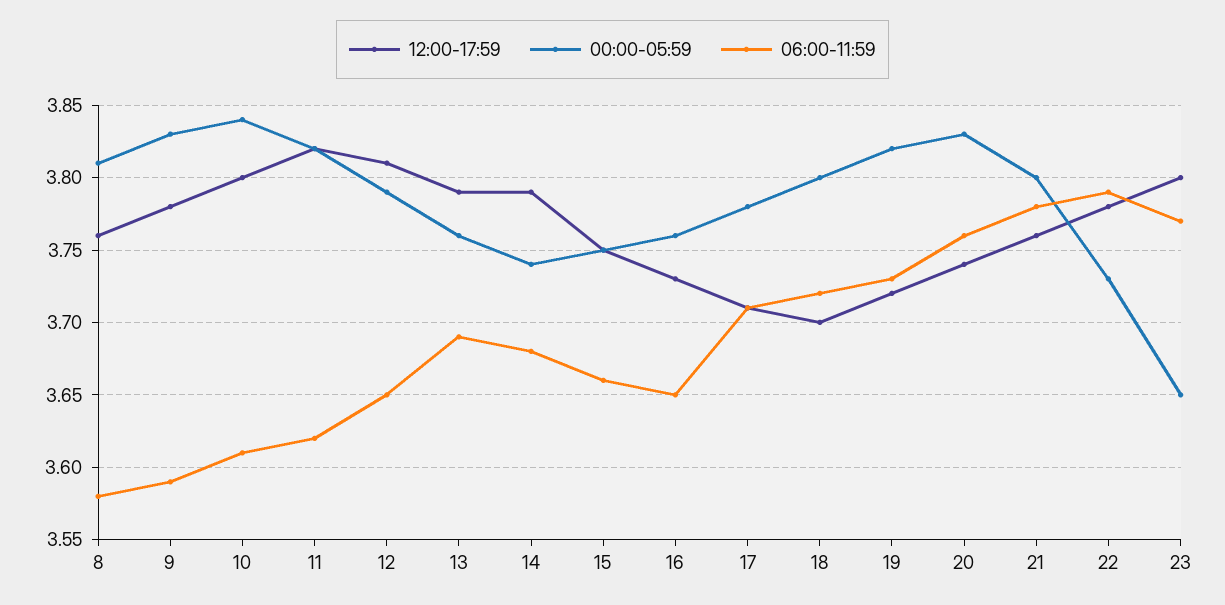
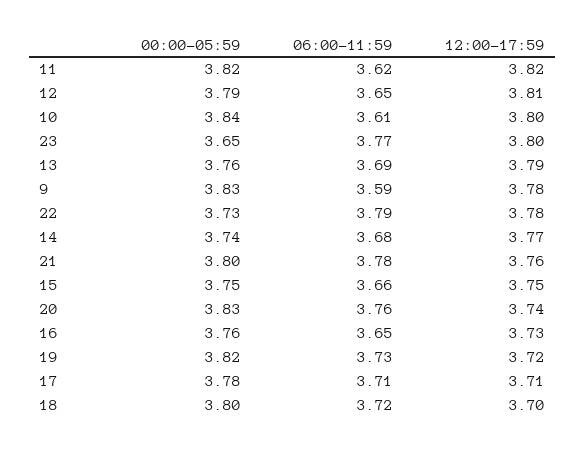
  {
    "12:00-17:59": {
-     "8": 3.76,
      "9": 3.78,
      "10": 3.8,
      "11": 3.82,
      "12": 3.81,
      "13": 3.79,
-     "14": 3.79,
+     "14": 3.77,
      "15": 3.75,
      "16": 3.73,
      "17": 3.71,
      "18": 3.7,
      "19": 3.72,
      "20": 3.74,
      "21": 3.76,
      "22": 3.78,
      "23": 3.8
    },
    "00:00-05:59": {
-     "8": 3.81,
      "9": 3.83,
      "10": 3.84,
      "11": 3.82,
      "12": 3.79,
      "13": 3.76,
      "14": 3.74,
      "15": 3.75,
      "16": 3.76,
      "17": 3.78,
      "18": 3.8,
      "19": 3.82,
      "20": 3.83,
      "21": 3.8,
      "22": 3.73,
      "23": 3.65
    },
    "06:00-11:59": {
-     "8": 3.58,
      "9": 3.59,
      "10": 3.61,
      "11": 3.62,
      "12": 3.65,
      "13": 3.69,
      "14": 3.68,
      "15": 3.66,
      "16": 3.65,
      "17": 3.71,
      "18": 3.72,
      "19": 3.73,
      "20": 3.76,
      "21": 3.78,
      "22": 3.79,
      "23": 3.77
    }
  }

